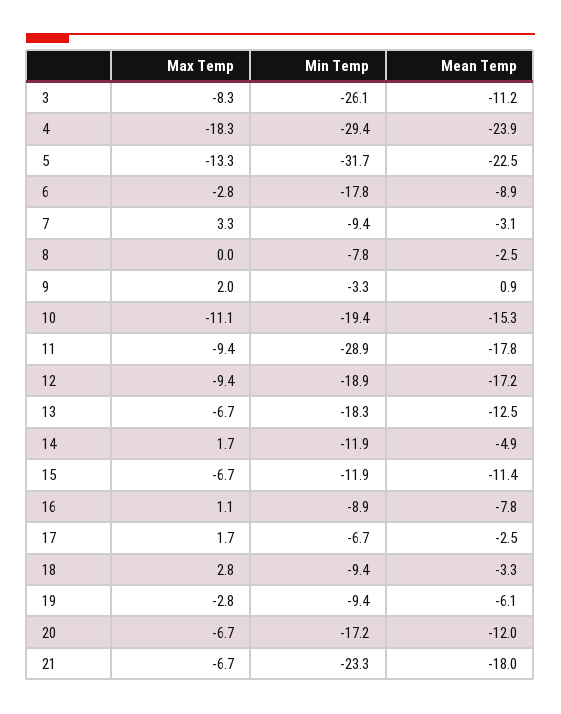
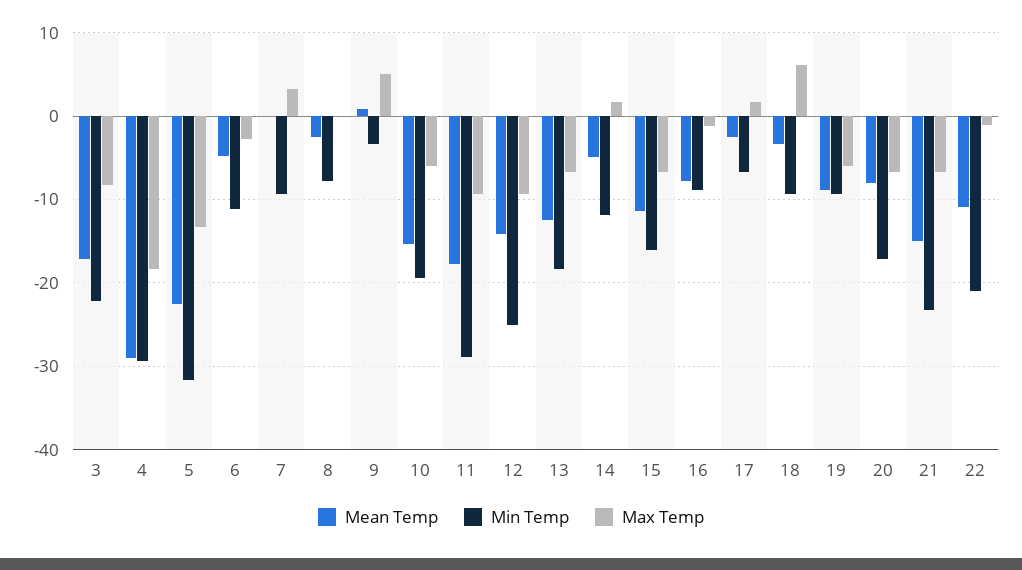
  {
    "Max Temp": {
      "3": -8.3,
      "4": -18.3,
      "5": -13.3,
      "6": -2.8,
      "7": 3.3,
      "8": 0,
-     "9": 2,
+     "9": 5,
-     "10": -11.1,
+     "10": -6,
      "11": -9.4,
      "12": -9.4,
      "13": -6.7,
      "14": 1.7,
      "15": -6.7,
-     "16": 1.1,
+     "16": -1,
      "17": 1.7,
-     "18": 2.8,
+     "18": 6,
-     "19": -2.8,
+     "19": -6,
      "20": -6.7,
-     "21": -6.7
+     "21": -6.7,
+     "22": -1
    },
    "Min Temp": {
-     "3": -26.1,
+     "3": -22,
      "4": -29.4,
      "5": -31.7,
-     "6": -17.8,
+     "6": -11,
      "7": -9.4,
      "8": -7.8,
      "9": -3.3,
      "10": -19.4,
      "11": -28.9,
-     "12": -18.9,
+     "12": -25,
      "13": -18.3,
      "14": -11.9,
-     "15": -11.9,
+     "15": -16,
      "16": -8.9,
      "17": -6.7,
      "18": -9.4,
      "19": -9.4,
      "20": -17.2,
-     "21": -23.3
+     "21": -23.3,
+     "22": -21
    },
    "Mean Temp": {
-     "3": -11.2,
+     "3": -17,
-     "4": -23.9,
+     "4": -29,
      "5": -22.5,
-     "6": -8.9,
+     "6": -5,
-     "7": -3.1,
+     "7": 0,
      "8": -2.5,
      "9": 0.9,
      "10": -15.3,
      "11": -17.8,
-     "12": -17.2,
+     "12": -14,
      "13": -12.5,
      "14": -4.9,
      "15": -11.4,
      "16": -7.8,
      "17": -2.5,
      "18": -3.3,
-     "19": -6.1,
+     "19": -9,
-     "20": -12,
+     "20": -8,
-     "21": -18
+     "21": -15,
+     "22": -11
    }
  }

